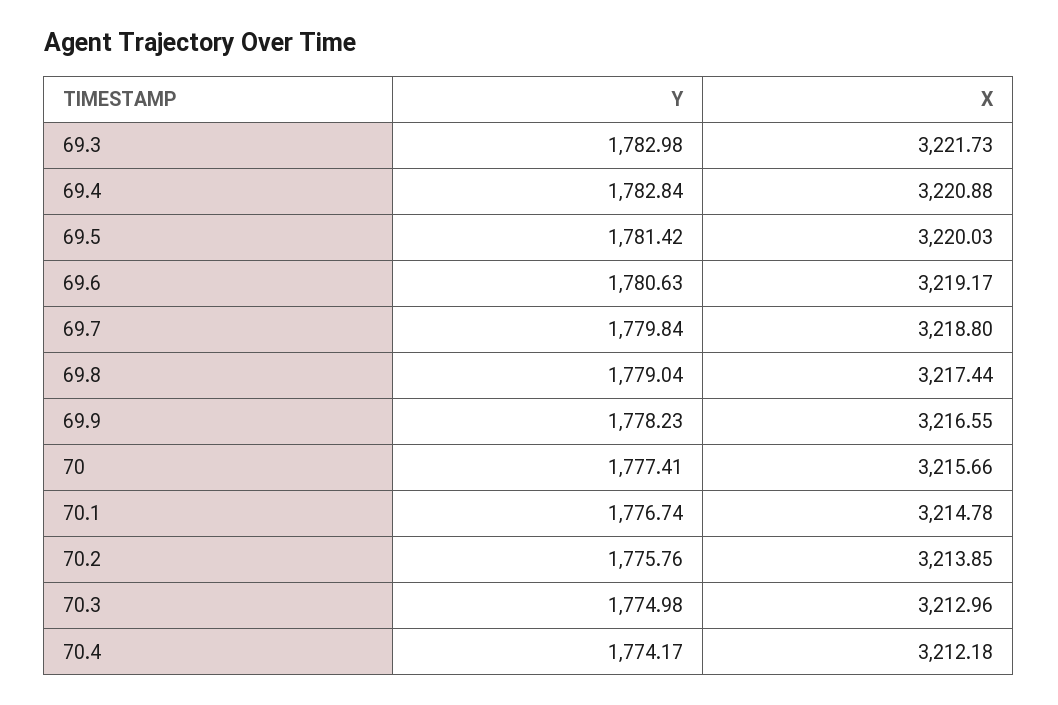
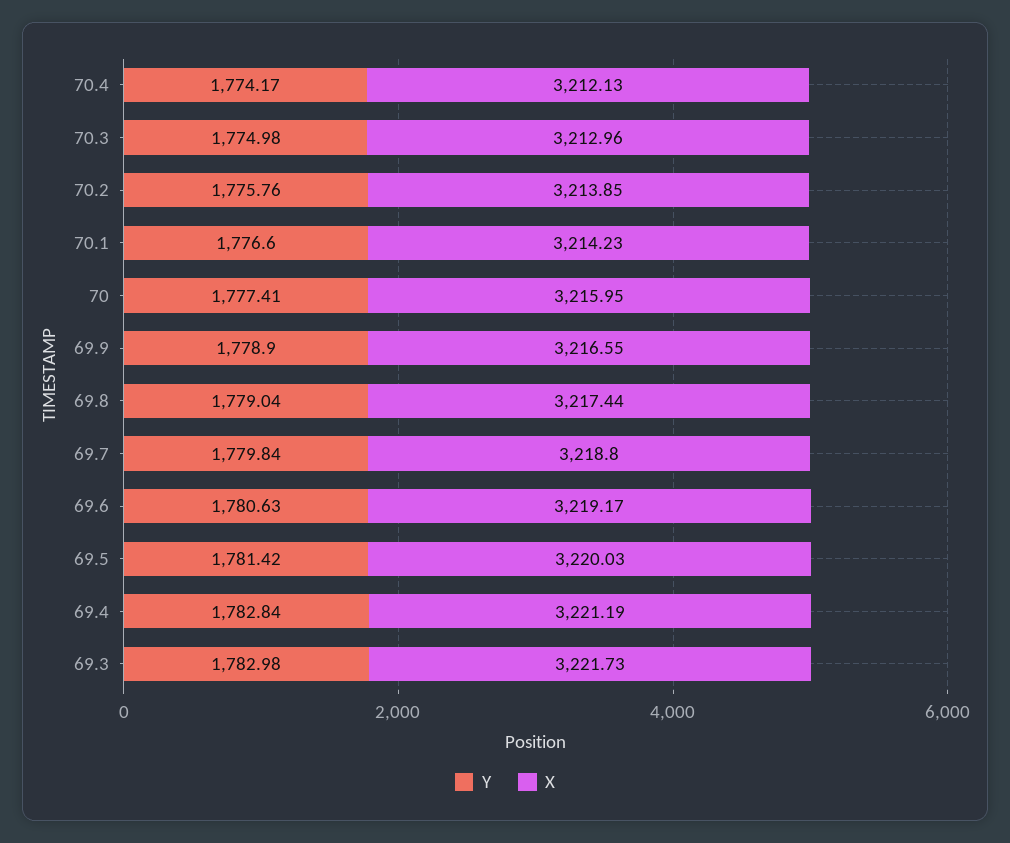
  {
    "Y": {
      "69.3": 1782.98,
      "69.4": 1782.84,
      "69.5": 1781.42,
      "69.6": 1780.63,
      "69.7": 1779.84,
      "69.8": 1779.04,
-     "69.9": 1778.23,
+     "69.9": 1778.9,
      "70": 1777.41,
-     "70.1": 1776.74,
+     "70.1": 1776.6,
      "70.2": 1775.76,
      "70.3": 1774.98,
      "70.4": 1774.17
    },
    "X": {
      "69.3": 3221.73,
-     "69.4": 3220.88,
+     "69.4": 3221.19,
      "69.5": 3220.03,
      "69.6": 3219.17,
      "69.7": 3218.8,
      "69.8": 3217.44,
      "69.9": 3216.55,
-     "70": 3215.66,
+     "70": 3215.95,
-     "70.1": 3214.78,
+     "70.1": 3214.23,
      "70.2": 3213.85,
      "70.3": 3212.96,
-     "70.4": 3212.18
+     "70.4": 3212.13
    }
  }

